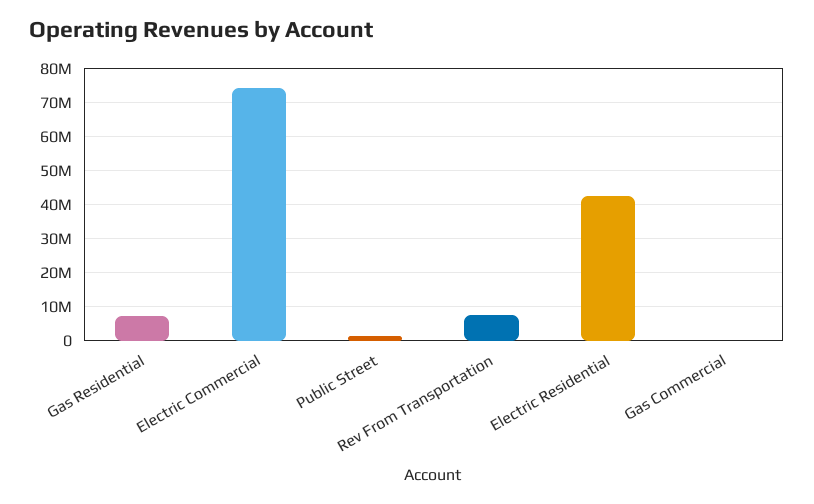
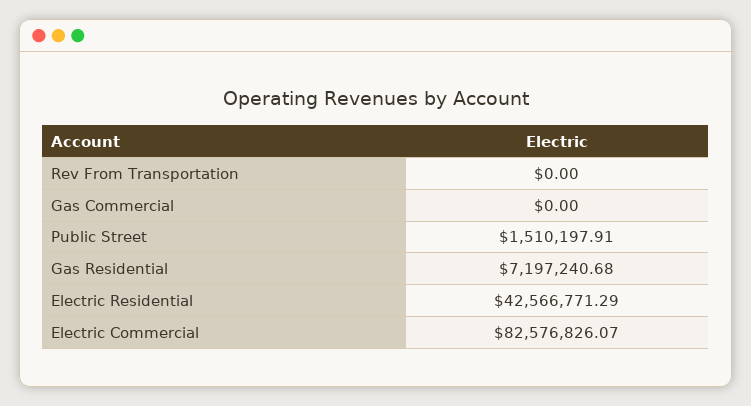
  {
    "Gas Residential": 7197240.68,
-   "Electric Commercial": 74000000,
+   "Electric Commercial": 82576826.07,
    "Public Street": 1510197.91,
-   "Rev From Transportation": 8000000,
+   "Rev From Transportation": 0,
    "Electric Residential": 42566771.29,
    "Gas Commercial": 0
  }

